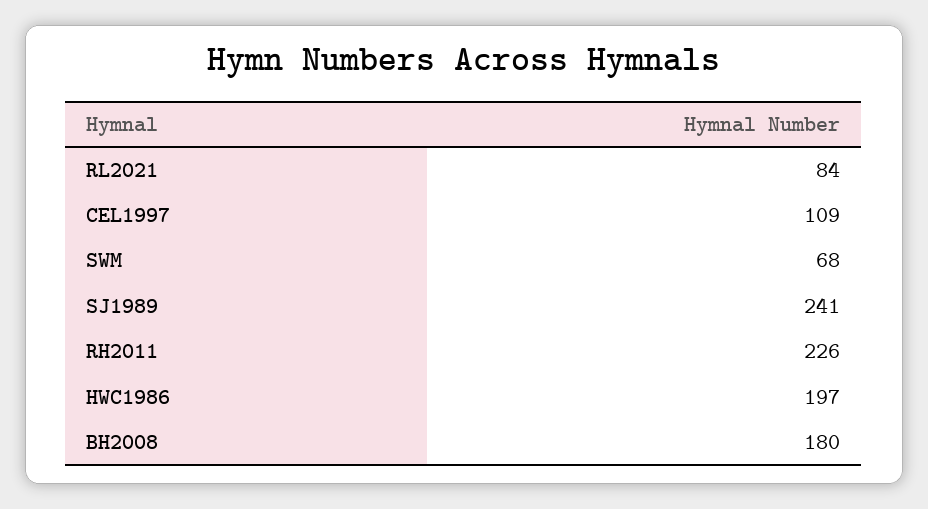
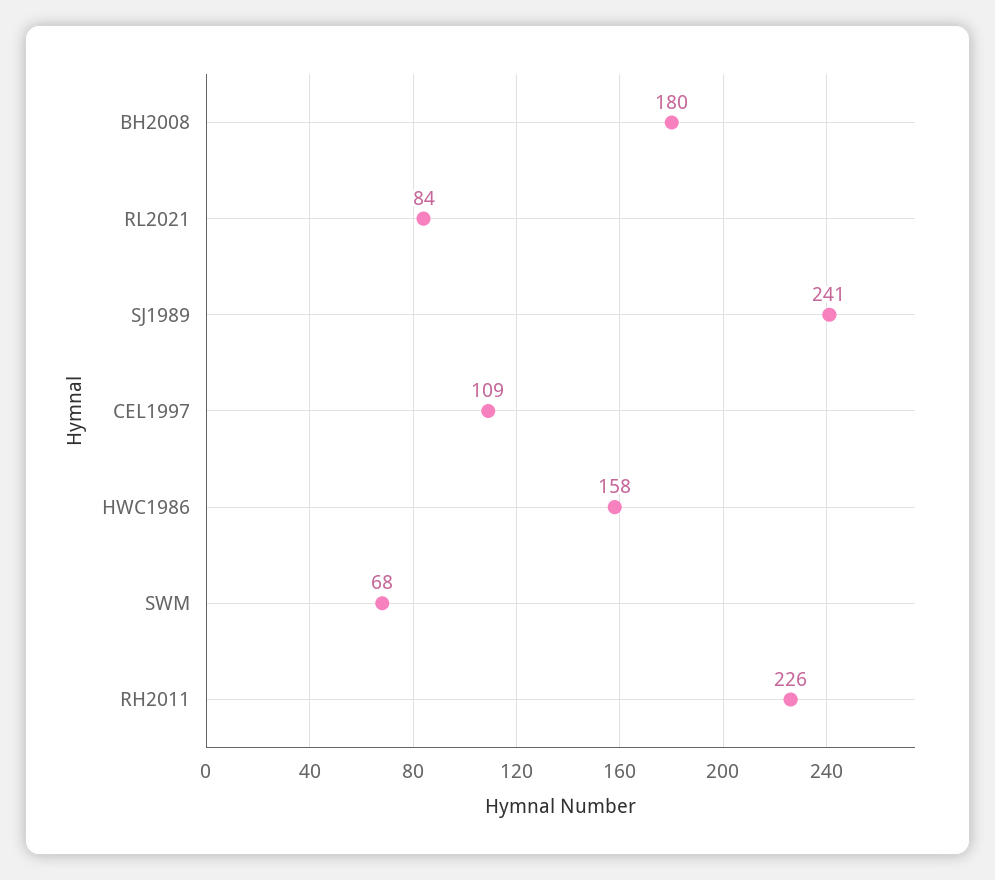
  {
    "RL2021": 84,
    "CEL1997": 109,
    "SWM": 68,
    "SJ1989": 241,
    "RH2011": 226,
-   "HWC1986": 197,
+   "HWC1986": 158,
    "BH2008": 180
  }

